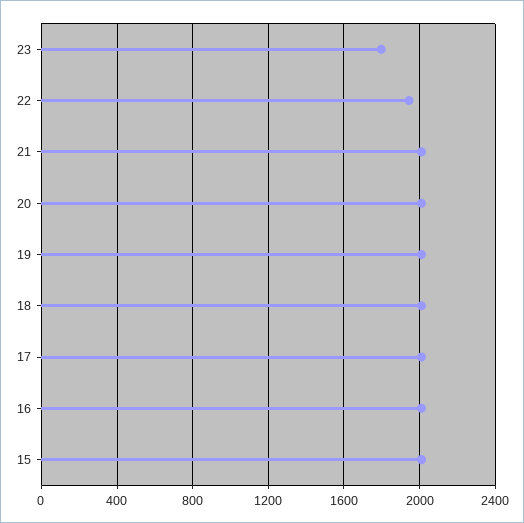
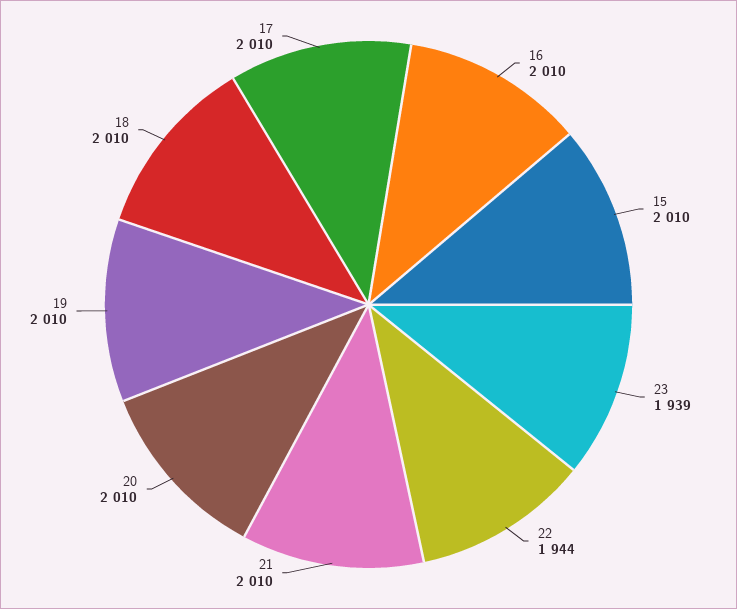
  {
-   "23": 1800,
+   "23": 1939,
    "22": 1944,
    "21": 2010,
    "20": 2010,
    "19": 2010,
    "18": 2010,
    "17": 2010,
    "16": 2010,
    "15": 2010
  }

